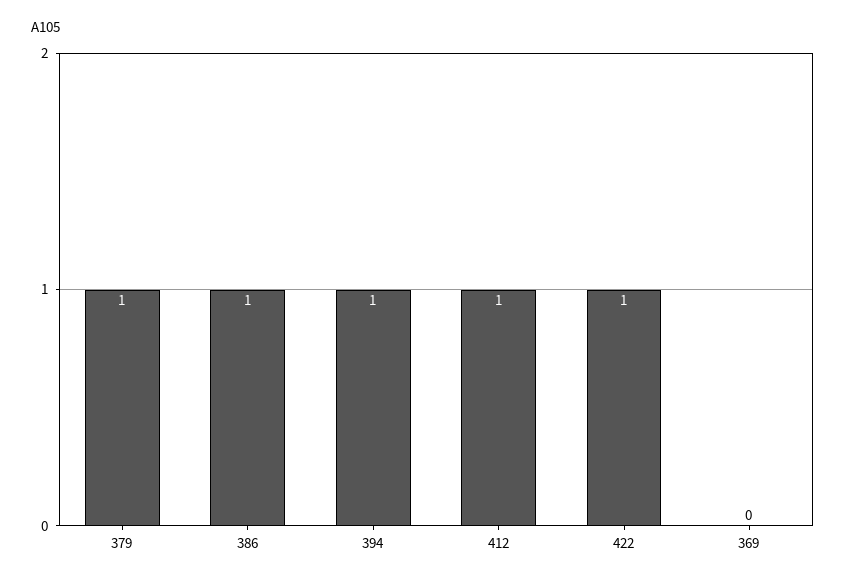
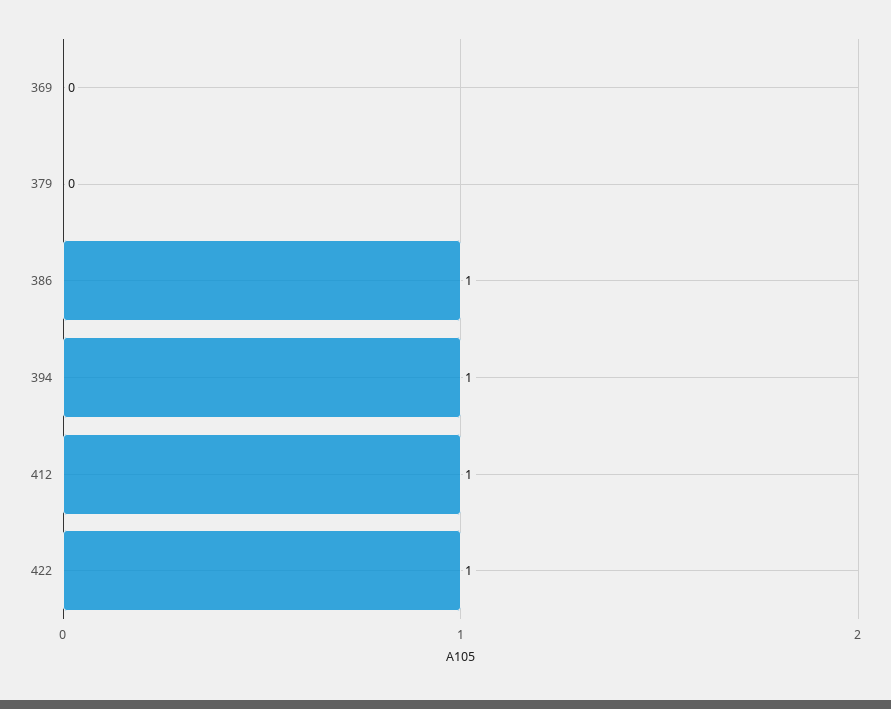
  {
-   "379": 1,
+   "379": 0,
    "386": 1,
    "394": 1,
    "412": 1,
    "422": 1,
    "369": 0
  }

